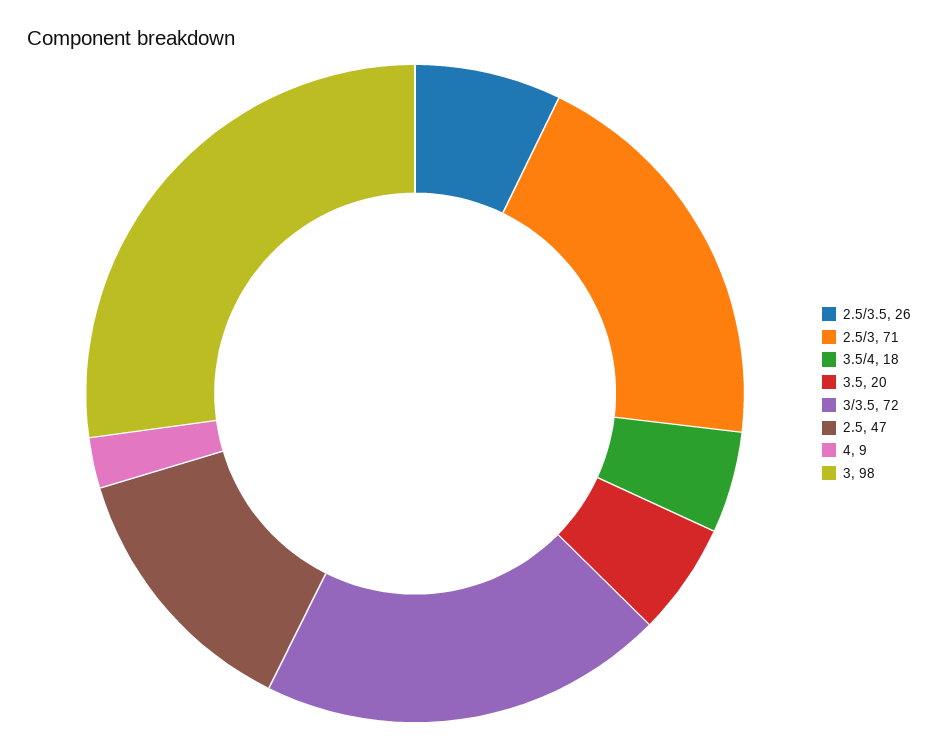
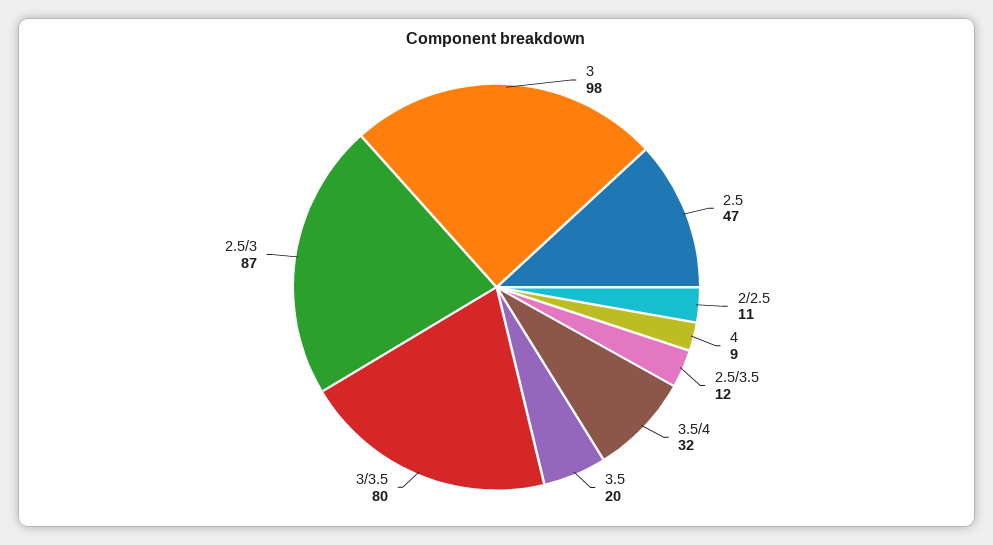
  {
-   "2.5/3.5": 26,
+   "2.5/3.5": 12,
-   "2.5/3": 71,
+   "2.5/3": 87,
-   "3.5/4": 18,
+   "3.5/4": 32,
    "3.5": 20,
-   "3/3.5": 72,
+   "3/3.5": 80,
    "2.5": 47,
    "4": 9,
-   "3": 98
+   "3": 98,
+   "2/2.5": 11
  }

